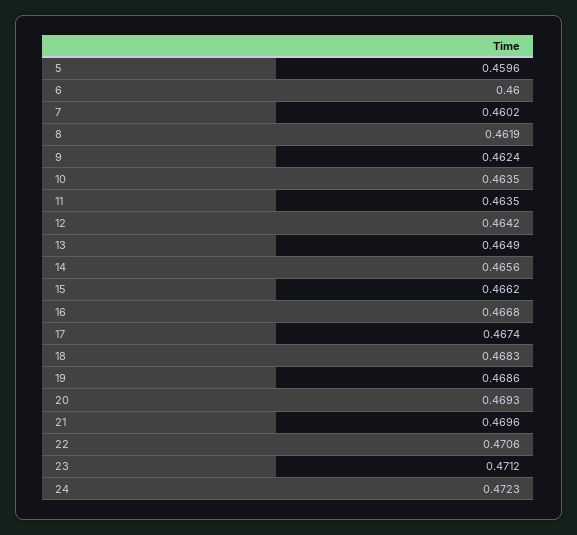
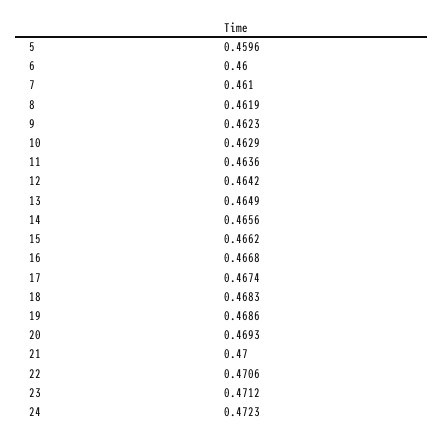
  {
    "5": 0.4596,
    "6": 0.46,
-   "7": 0.4602,
+   "7": 0.461,
    "8": 0.4619,
-   "9": 0.4624,
+   "9": 0.4623,
-   "10": 0.4635,
+   "10": 0.4629,
-   "11": 0.4635,
+   "11": 0.4636,
    "12": 0.4642,
    "13": 0.4649,
    "14": 0.4656,
    "15": 0.4662,
    "16": 0.4668,
    "17": 0.4674,
    "18": 0.4683,
    "19": 0.4686,
    "20": 0.4693,
-   "21": 0.4696,
+   "21": 0.47,
    "22": 0.4706,
    "23": 0.4712,
    "24": 0.4723
  }

